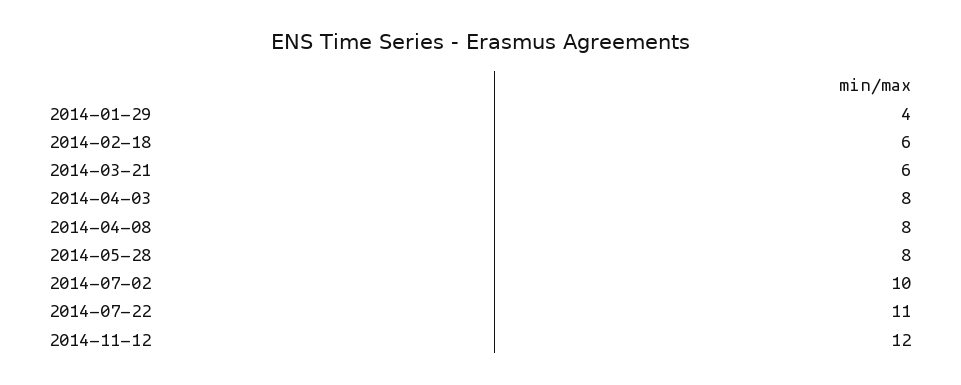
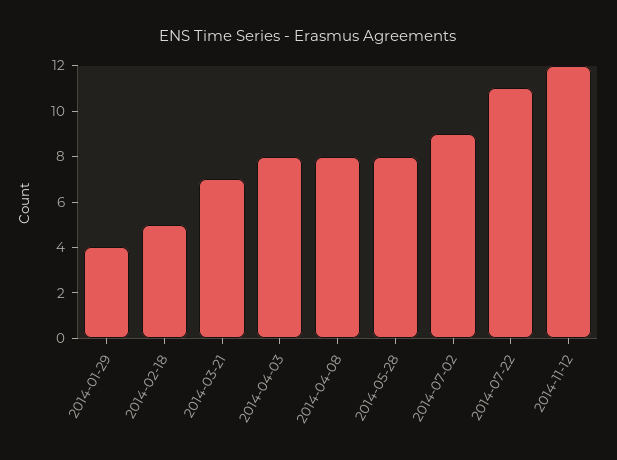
  {
    "2014-01-29": 4,
-   "2014-02-18": 6,
+   "2014-02-18": 5,
-   "2014-03-21": 6,
+   "2014-03-21": 7,
    "2014-04-03": 8,
    "2014-04-08": 8,
    "2014-05-28": 8,
-   "2014-07-02": 10,
+   "2014-07-02": 9,
    "2014-07-22": 11,
    "2014-11-12": 12
  }

